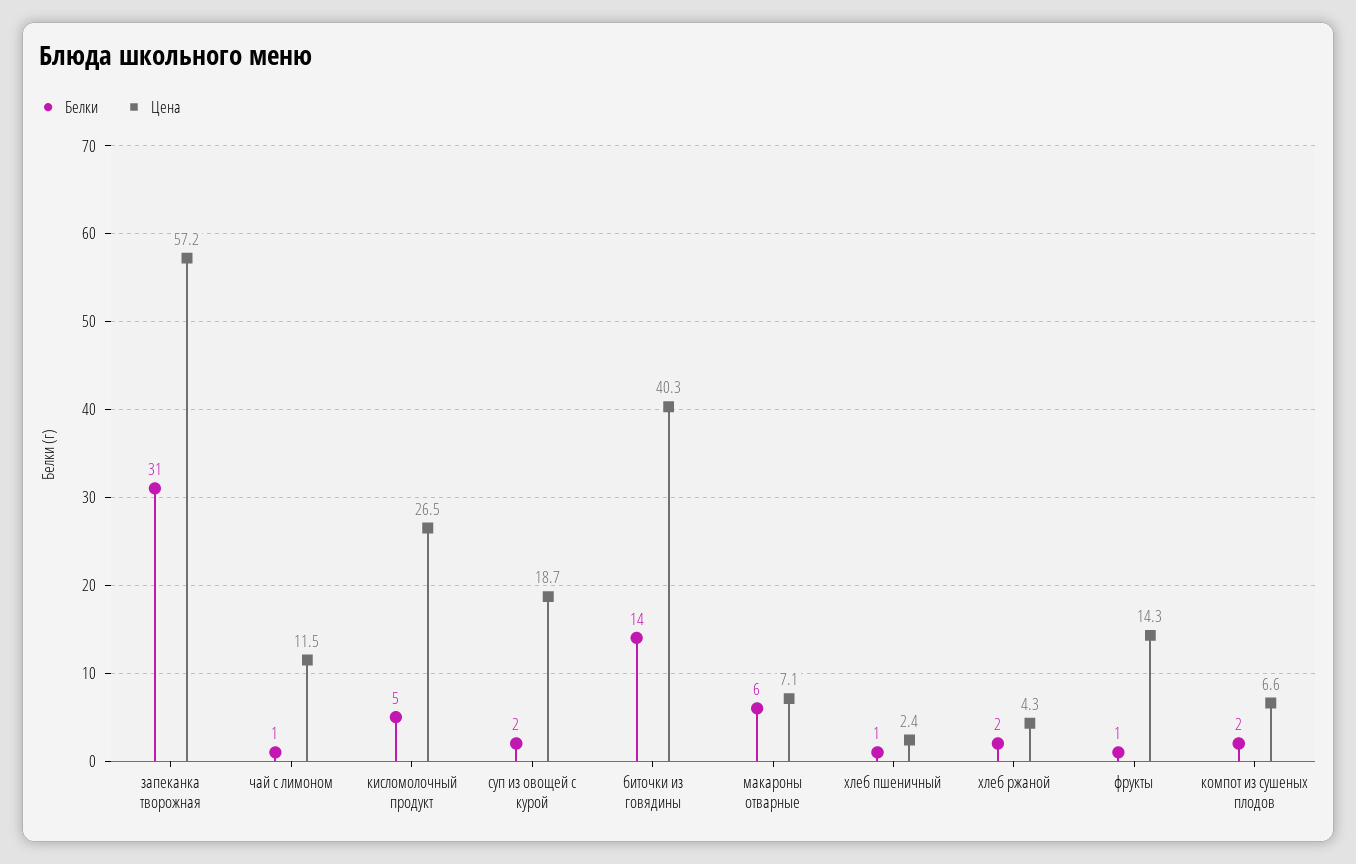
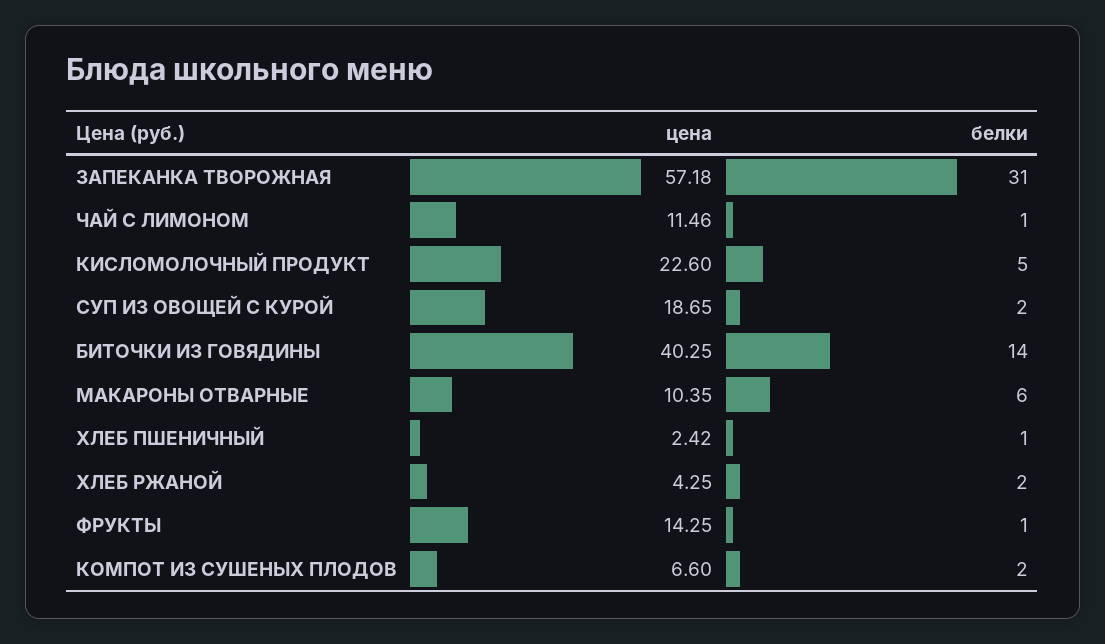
  {
    "Белки": {
      "запеканка творожная": 31,
      "чай с лимоном": 1,
      "кисломолочный продукт": 5,
      "суп из овощей с курой": 2,
      "биточки из говядины": 14,
      "макароны отварные": 6,
      "хлеб пшеничный": 1,
      "хлеб ржаной": 2,
      "фрукты": 1,
      "компот из сушеных плодов": 2
    },
    "Цена": {
      "запеканка творожная": 57.18,
      "чай с лимоном": 11.46,
-     "кисломолочный продукт": 26.5,
+     "кисломолочный продукт": 22.6,
      "суп из овощей с курой": 18.65,
      "биточки из говядины": 40.25,
-     "макароны отварные": 7.1,
+     "макароны отварные": 10.35,
      "хлеб пшеничный": 2.42,
      "хлеб ржаной": 4.25,
      "фрукты": 14.25,
      "компот из сушеных плодов": 6.6
    }
  }

